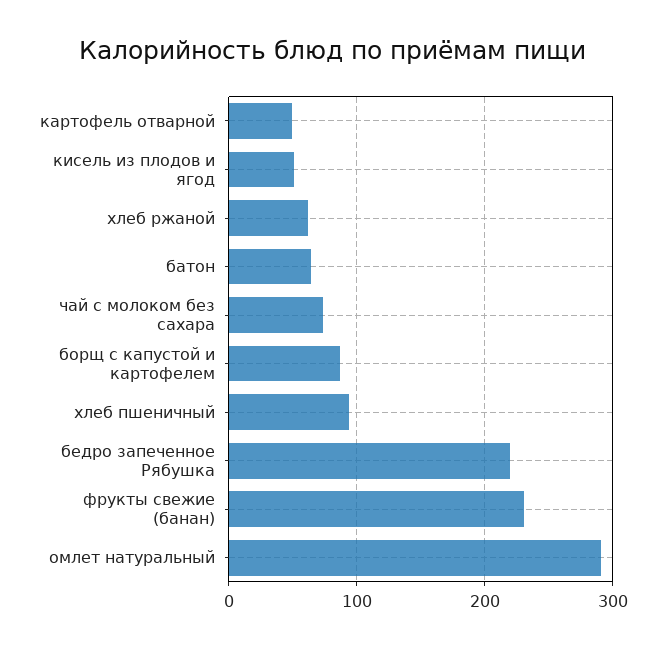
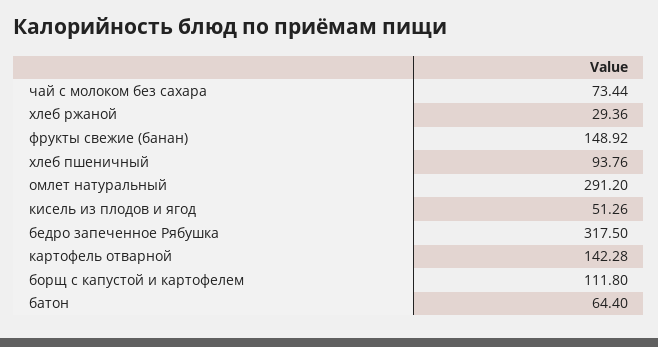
  {
-   "картофель отварной": 50,
+   "картофель отварной": 142.28,
    "кисель из плодов и ягод": 51.26,
-   "хлеб ржаной": 60,
+   "хлеб ржаной": 29.36,
    "батон": 64.4,
    "чай с молоком без сахара": 73.44,
-   "борщ с капустой и картофелем": 90,
+   "борщ с капустой и картофелем": 111.8,
    "хлеб пшеничный": 93.76,
-   "бедро запеченное Рябушка": 220,
+   "бедро запеченное Рябушка": 317.5,
-   "фрукты свежие (банан)": 230,
+   "фрукты свежие (банан)": 148.92,
    "омлет натуральный": 291.2
  }

